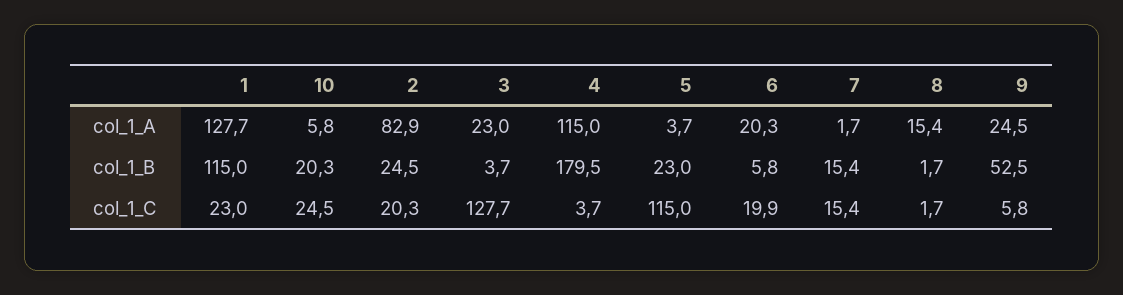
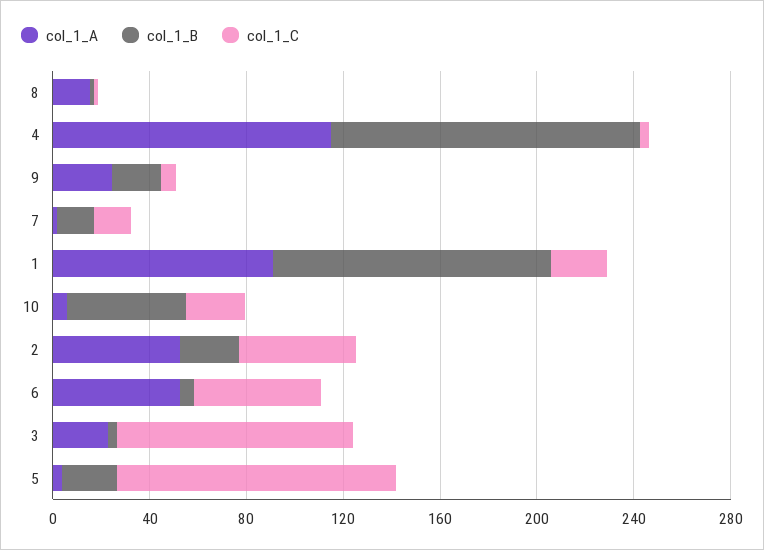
  {
    "col_1_A": {
-     "1": 127.7,
+     "1": 90,
      "10": 5.8,
-     "2": 82.9,
+     "2": 50,
      "3": 23,
      "4": 115,
      "5": 3.7,
-     "6": 20.3,
+     "6": 50,
      "7": 1.7,
      "8": 15.4,
      "9": 24.5
    },
    "col_1_B": {
      "1": 115,
-     "10": 20.3,
+     "10": 50,
      "2": 24.5,
      "3": 3.7,
-     "4": 179.5,
+     "4": 130,
      "5": 23,
      "6": 5.8,
      "7": 15.4,
      "8": 1.7,
-     "9": 52.5
+     "9": 20
    },
    "col_1_C": {
      "1": 23,
      "10": 24.5,
-     "2": 20.3,
+     "2": 50,
-     "3": 127.7,
+     "3": 100,
      "4": 3.7,
      "5": 115,
-     "6": 19.9,
+     "6": 50,
      "7": 15.4,
      "8": 1.7,
      "9": 5.8
    }
  }

